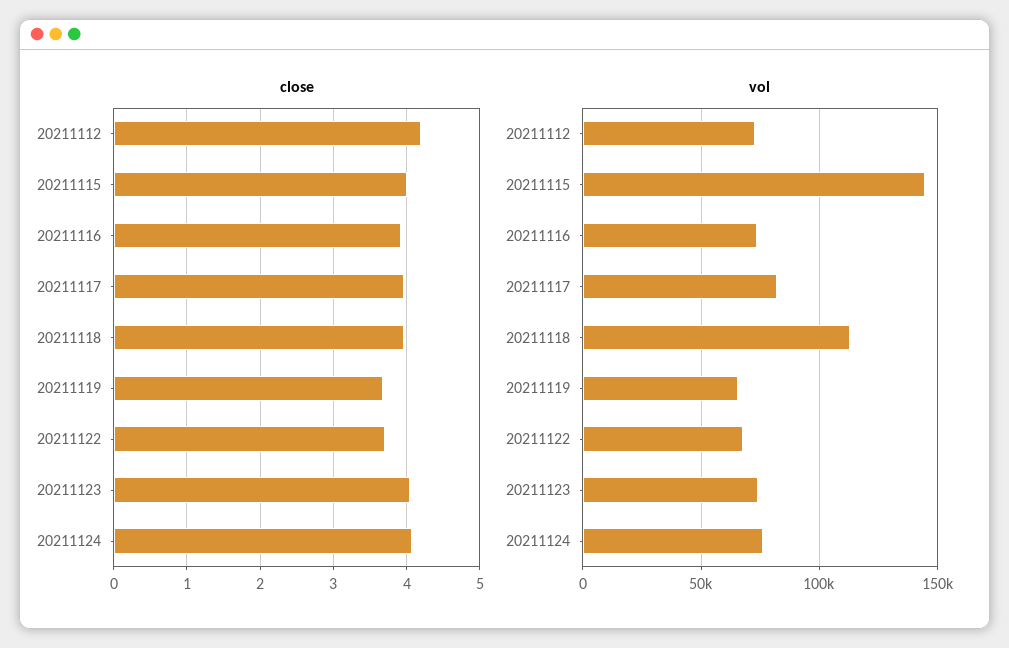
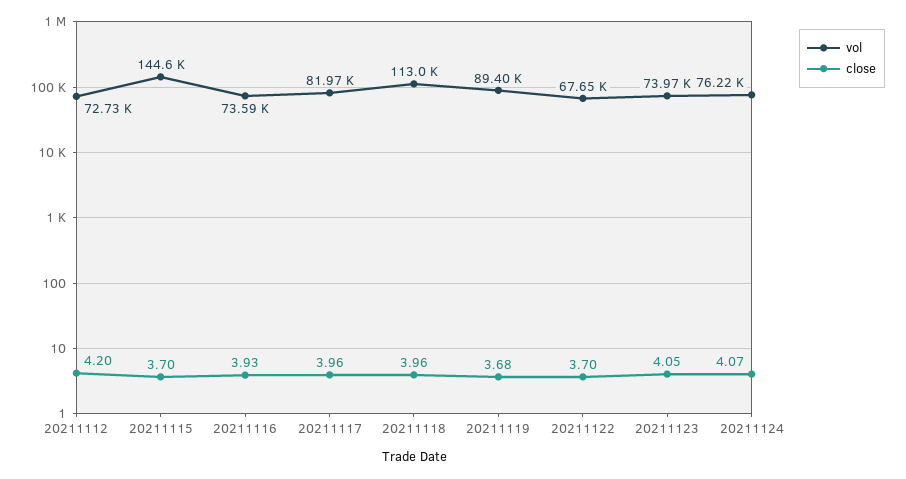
  {
    "close": {
      "20211112": 4.2,
-     "20211115": 4,
+     "20211115": 3.7,
      "20211116": 3.93,
      "20211117": 3.96,
      "20211118": 3.96,
      "20211119": 3.68,
      "20211122": 3.7,
      "20211123": 4.05,
      "20211124": 4.07
    },
    "vol": {
      "20211112": 72730,
      "20211115": 144600,
      "20211116": 73590,
      "20211117": 81970,
      "20211118": 113000,
-     "20211119": 65000,
+     "20211119": 89400,
      "20211122": 67650,
      "20211123": 73970,
      "20211124": 76220
    }
  }

